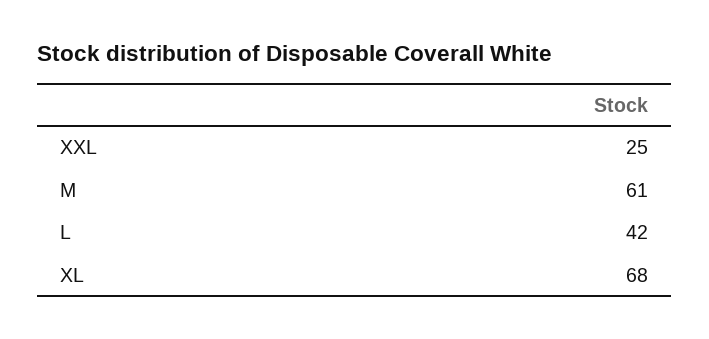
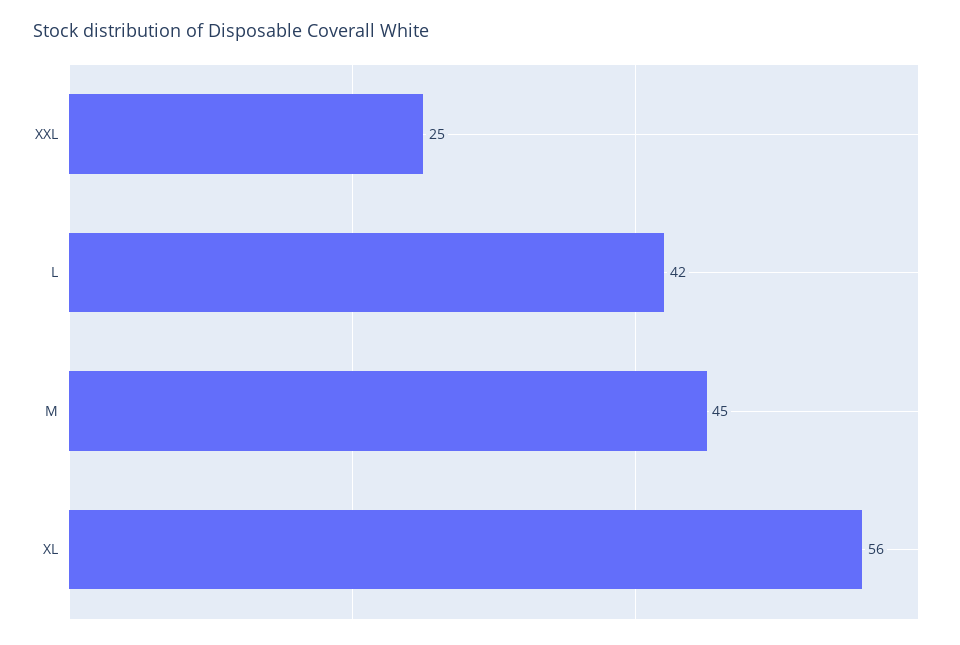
  {
    "XXL": 25,
-   "M": 61,
+   "M": 45,
    "L": 42,
-   "XL": 68
+   "XL": 56
  }

